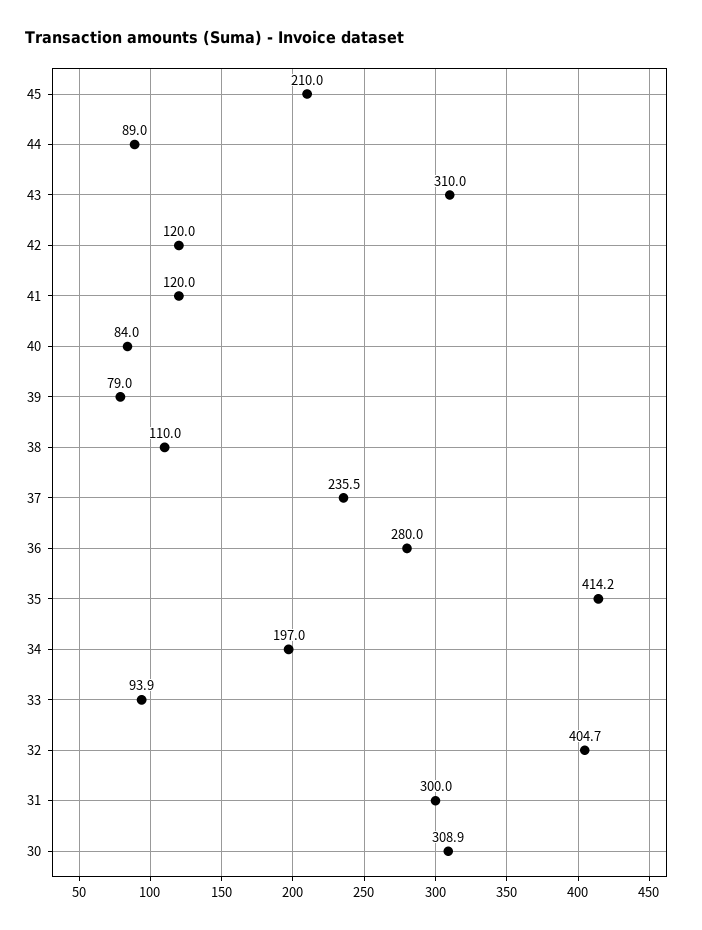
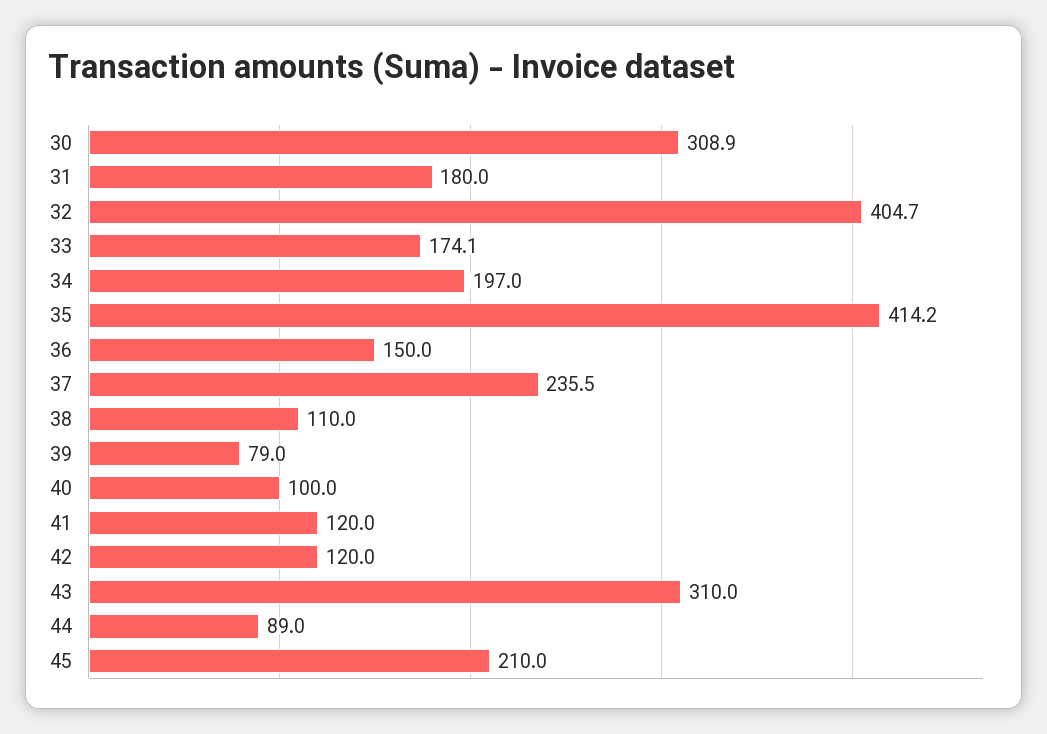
  {
    "45": 210,
    "44": 89,
    "43": 310,
    "42": 120,
    "41": 120,
-   "40": 84,
+   "40": 100,
    "39": 79,
    "38": 110,
    "37": 235.5,
-   "36": 280,
+   "36": 150,
    "35": 414.2,
    "34": 197,
-   "33": 93.9,
+   "33": 174.1,
    "32": 404.7,
-   "31": 300,
+   "31": 180,
    "30": 308.9
  }

